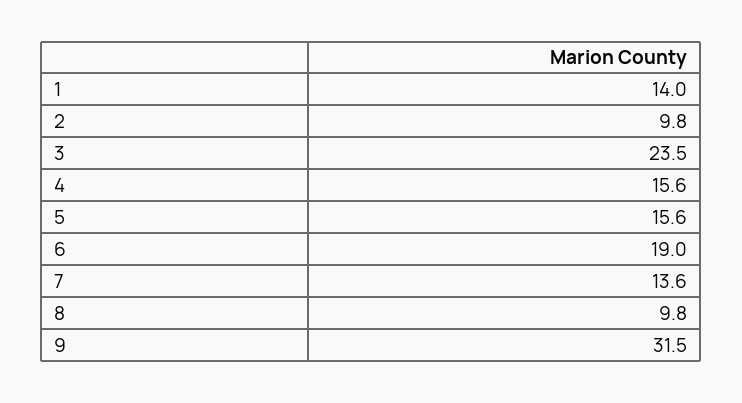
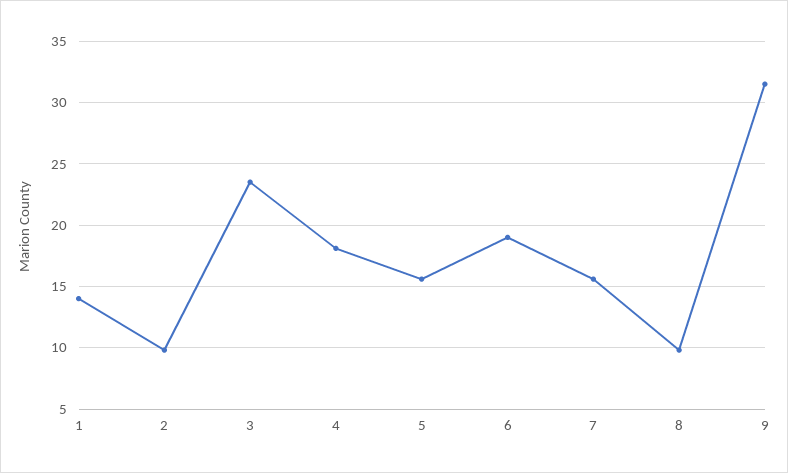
  {
    "1": 14,
    "2": 9.8,
    "3": 23.5,
-   "4": 15.6,
+   "4": 18,
    "5": 15.6,
    "6": 19,
-   "7": 13.6,
+   "7": 15.5,
    "8": 9.8,
    "9": 31.5
  }

